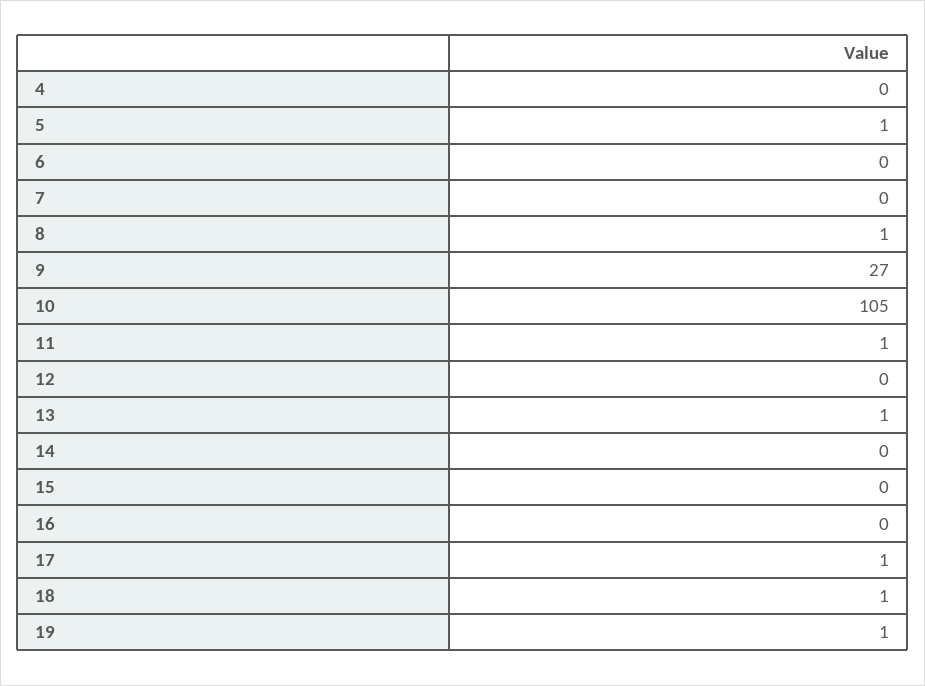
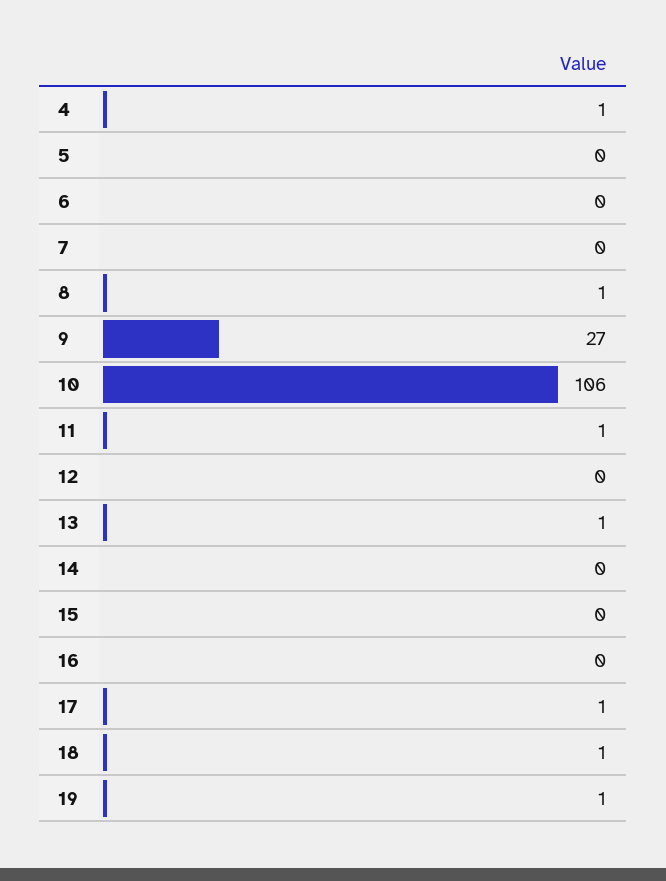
  {
-   "4": 0,
+   "4": 1,
-   "5": 1,
+   "5": 0,
    "6": 0,
    "7": 0,
    "8": 1,
    "9": 27,
-   "10": 105,
+   "10": 106,
    "11": 1,
    "12": 0,
    "13": 1,
    "14": 0,
    "15": 0,
    "16": 0,
    "17": 1,
    "18": 1,
    "19": 1
  }

